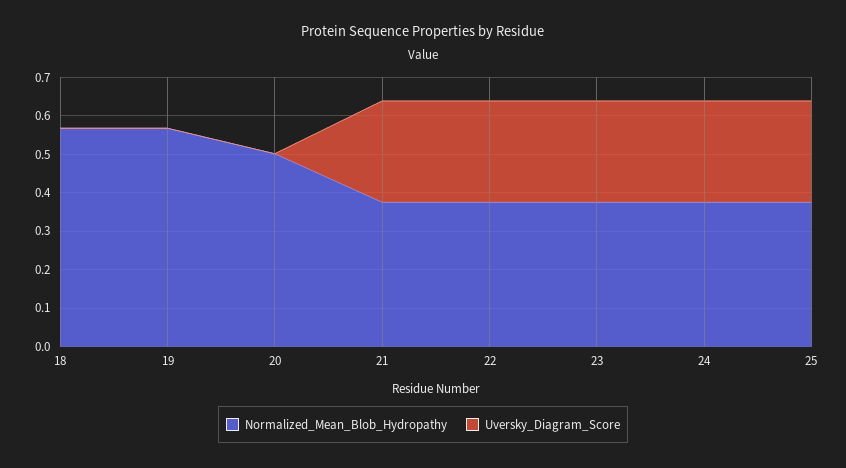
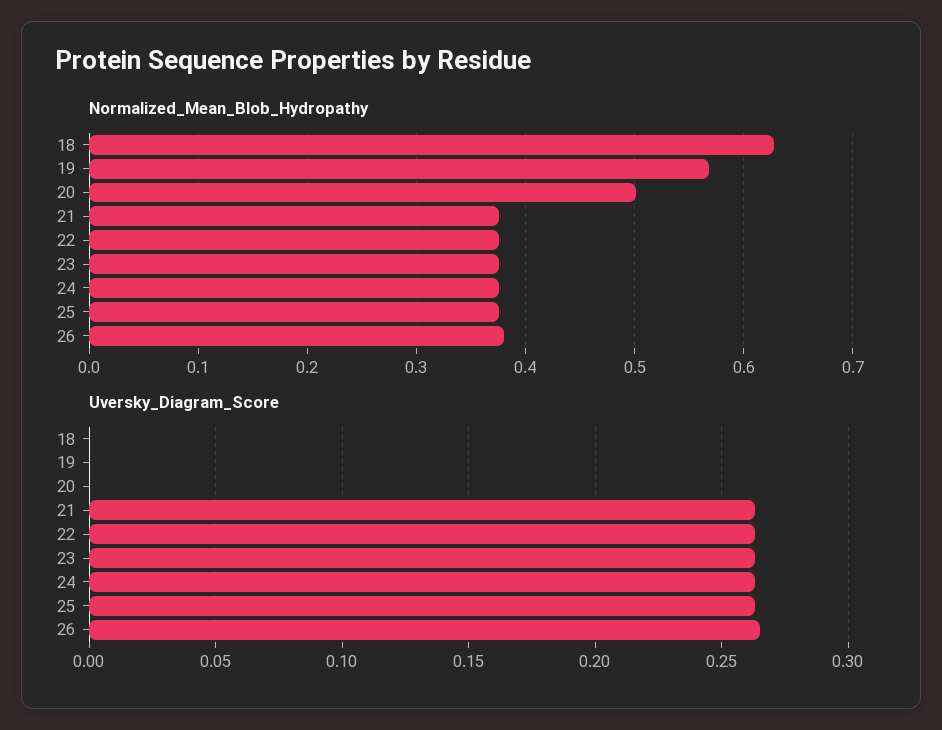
  {
    "Normalized_Mean_Blob_Hydropathy": {
-     "18": 0.575,
+     "18": 0.63,
      "19": 0.57,
      "20": 0.5,
      "21": 0.38,
      "22": 0.38,
      "23": 0.38,
      "24": 0.38,
-     "25": 0.38
+     "25": 0.38,
+     "26": 0.38
    },
    "Uversky_Diagram_Score": {
      "18": 0,
      "19": 0,
      "20": 0,
      "21": 0.265,
      "22": 0.265,
      "23": 0.265,
      "24": 0.265,
-     "25": 0.265
+     "25": 0.265,
+     "26": 0.265
    }
  }

